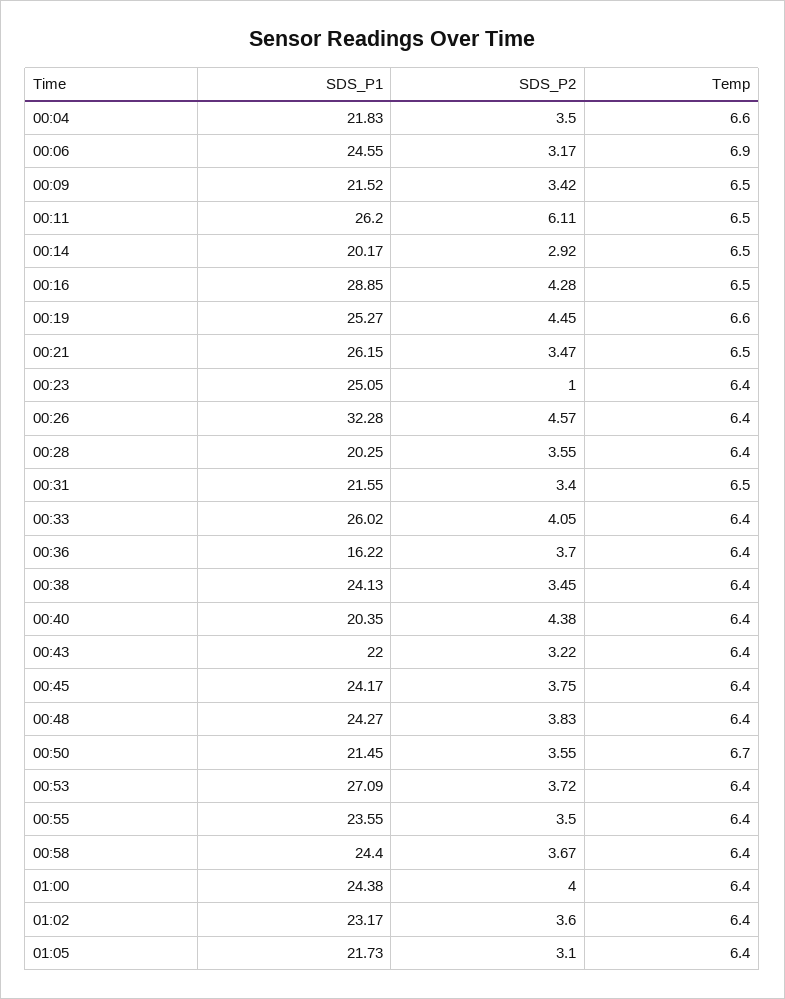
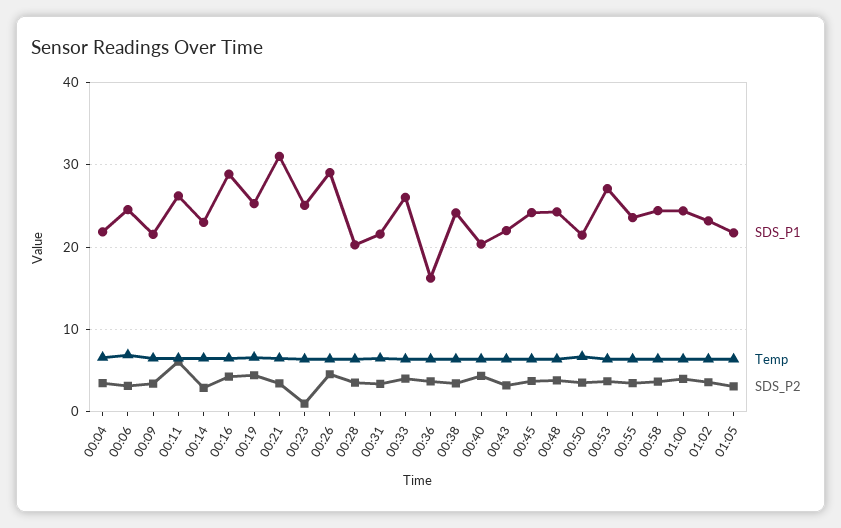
  {
    "SDS_P1": {
      "00:04": 21.83,
      "00:06": 24.55,
      "00:09": 21.52,
      "00:11": 26.2,
-     "00:14": 20.17,
+     "00:14": 23,
      "00:16": 28.85,
      "00:19": 25.27,
-     "00:21": 26.15,
+     "00:21": 31,
      "00:23": 25.05,
-     "00:26": 32.28,
+     "00:26": 29,
      "00:28": 20.25,
      "00:31": 21.55,
      "00:33": 26.02,
      "00:36": 16.22,
      "00:38": 24.13,
      "00:40": 20.35,
      "00:43": 22,
      "00:45": 24.17,
      "00:48": 24.27,
      "00:50": 21.45,
      "00:53": 27.09,
      "00:55": 23.55,
      "00:58": 24.4,
      "01:00": 24.38,
      "01:02": 23.17,
      "01:05": 21.73
    },
    "SDS_P2": {
      "00:04": 3.5,
      "00:06": 3.17,
      "00:09": 3.42,
      "00:11": 6.11,
      "00:14": 2.92,
      "00:16": 4.28,
      "00:19": 4.45,
      "00:21": 3.47,
      "00:23": 1,
      "00:26": 4.57,
      "00:28": 3.55,
      "00:31": 3.4,
      "00:33": 4.05,
      "00:36": 3.7,
      "00:38": 3.45,
      "00:40": 4.38,
      "00:43": 3.22,
      "00:45": 3.75,
      "00:48": 3.83,
      "00:50": 3.55,
      "00:53": 3.72,
      "00:55": 3.5,
      "00:58": 3.67,
      "01:00": 4,
      "01:02": 3.6,
      "01:05": 3.1
    },
    "Temp": {
      "00:04": 6.6,
      "00:06": 6.9,
      "00:09": 6.5,
      "00:11": 6.5,
      "00:14": 6.5,
      "00:16": 6.5,
      "00:19": 6.6,
      "00:21": 6.5,
      "00:23": 6.4,
      "00:26": 6.4,
      "00:28": 6.4,
      "00:31": 6.5,
      "00:33": 6.4,
      "00:36": 6.4,
      "00:38": 6.4,
      "00:40": 6.4,
      "00:43": 6.4,
      "00:45": 6.4,
      "00:48": 6.4,
      "00:50": 6.7,
      "00:53": 6.4,
      "00:55": 6.4,
      "00:58": 6.4,
      "01:00": 6.4,
      "01:02": 6.4,
      "01:05": 6.4
    }
  }

